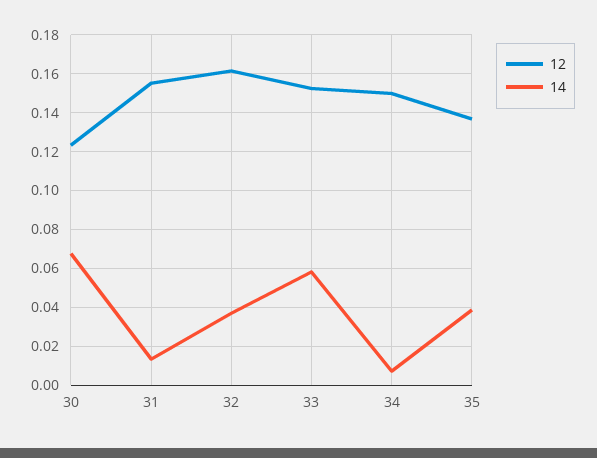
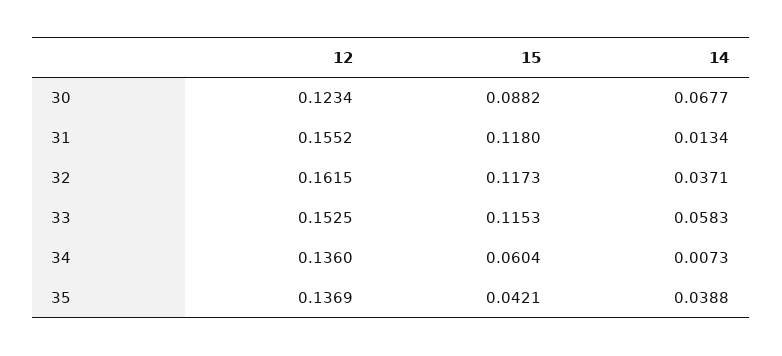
  {
    "12": {
      "30": 0.1234,
      "31": 0.1552,
      "32": 0.1615,
      "33": 0.1525,
-     "34": 0.15,
+     "34": 0.136,
      "35": 0.1369
    },
    "14": {
      "30": 0.0677,
      "31": 0.0134,
      "32": 0.0371,
      "33": 0.0583,
      "34": 0.0073,
      "35": 0.0388
-   }
+   },
+   "15": {
+     "30": 0.0882,
+     "31": 0.118,
+     "32": 0.1173,
+     "33": 0.1153,
+     "34": 0.0604,
+     "35": 0.0421
+   }
  }

